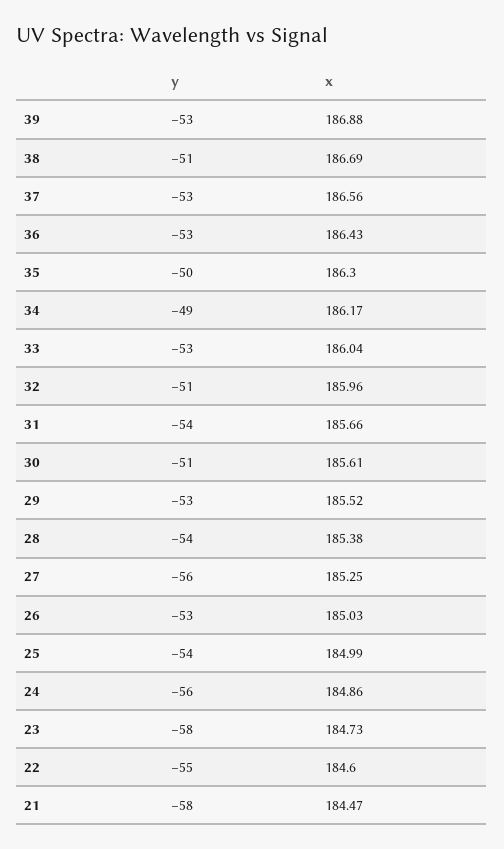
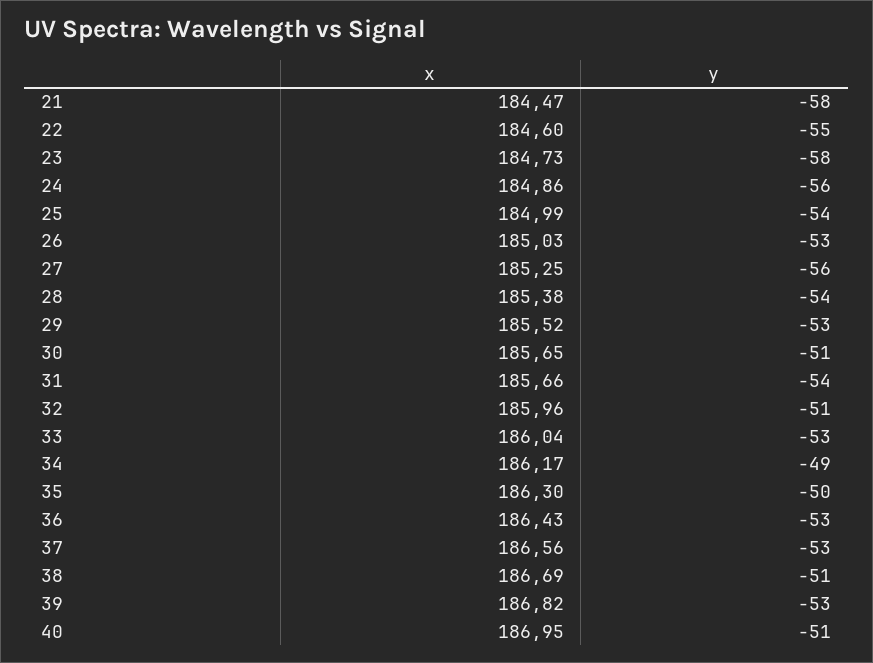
  {
    "y": {
      "39": -53,
      "38": -51,
      "37": -53,
      "36": -53,
      "35": -50,
      "34": -49,
      "33": -53,
      "32": -51,
      "31": -54,
      "30": -51,
      "29": -53,
      "28": -54,
      "27": -56,
      "26": -53,
      "25": -54,
      "24": -56,
      "23": -58,
      "22": -55,
-     "21": -58
+     "21": -58,
+     "40": -51
    },
    "x": {
-     "39": 186.88,
+     "39": 186.82,
      "38": 186.69,
      "37": 186.56,
      "36": 186.43,
      "35": 186.3,
      "34": 186.17,
      "33": 186.04,
      "32": 185.96,
      "31": 185.66,
-     "30": 185.61,
+     "30": 185.65,
      "29": 185.52,
      "28": 185.38,
      "27": 185.25,
      "26": 185.03,
      "25": 184.99,
      "24": 184.86,
      "23": 184.73,
      "22": 184.6,
-     "21": 184.47
+     "21": 184.47,
+     "40": 186.95
    }
  }

